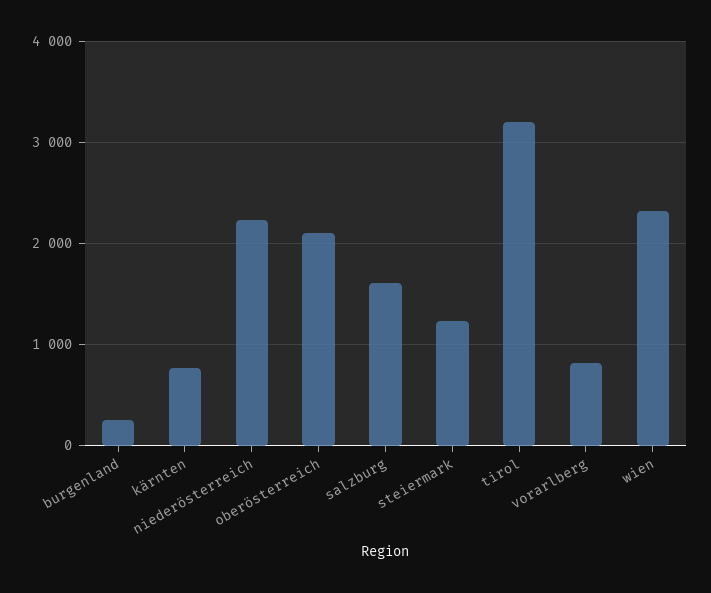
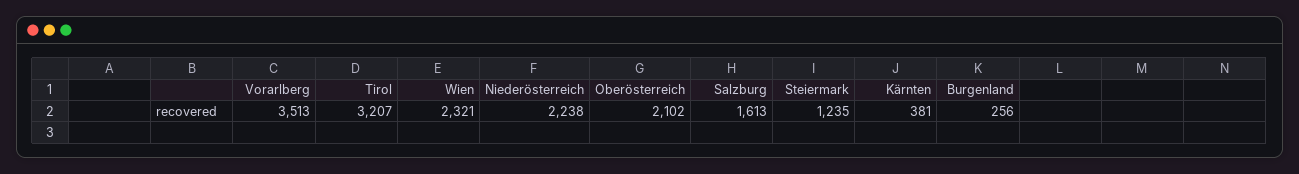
  {
    "burgenland": 256,
-   "kärnten": 800,
+   "kärnten": 381,
    "niederösterreich": 2238,
    "oberösterreich": 2102,
    "salzburg": 1613,
    "steiermark": 1235,
    "tirol": 3207,
-   "vorarlberg": 800,
+   "vorarlberg": 3513,
    "wien": 2321
  }

